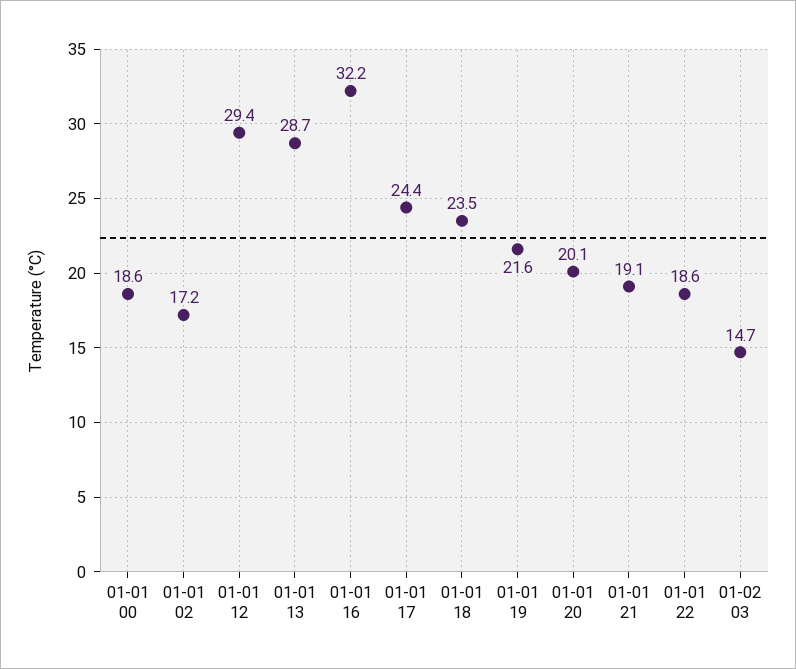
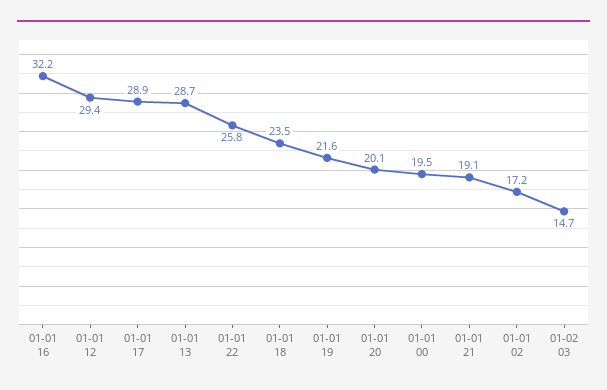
  {
-   "01-01 00": 18.6,
+   "01-01 00": 19.5,
    "01-01 02": 17.2,
    "01-01 12": 29.4,
    "01-01 13": 28.7,
    "01-01 16": 32.2,
-   "01-01 17": 24.4,
+   "01-01 17": 28.9,
    "01-01 18": 23.5,
    "01-01 19": 21.6,
    "01-01 20": 20.1,
    "01-01 21": 19.1,
-   "01-01 22": 18.6,
+   "01-01 22": 25.8,
    "01-02 03": 14.7
  }

